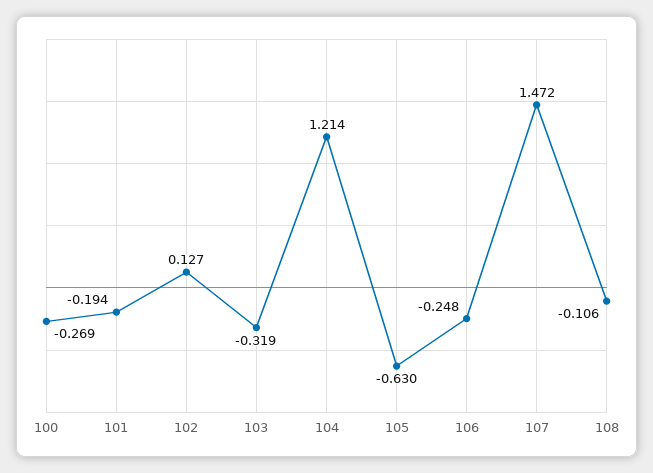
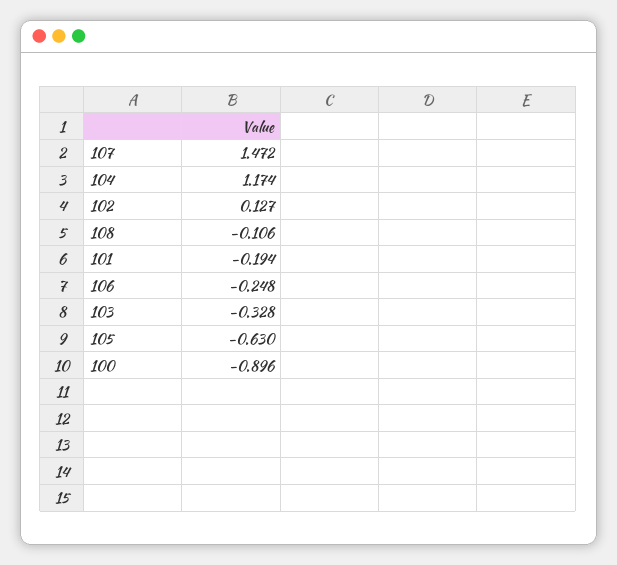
  {
-   "100": -0.269,
+   "100": -0.896,
    "101": -0.194,
    "102": 0.127,
-   "103": -0.319,
+   "103": -0.328,
-   "104": 1.214,
+   "104": 1.174,
    "105": -0.63,
    "106": -0.248,
    "107": 1.472,
    "108": -0.106
  }

